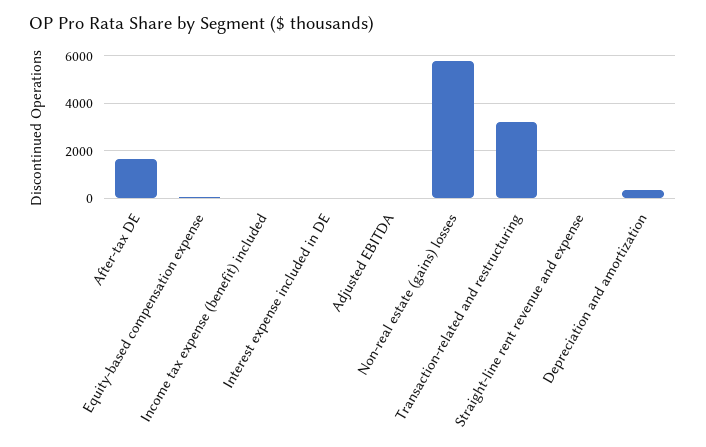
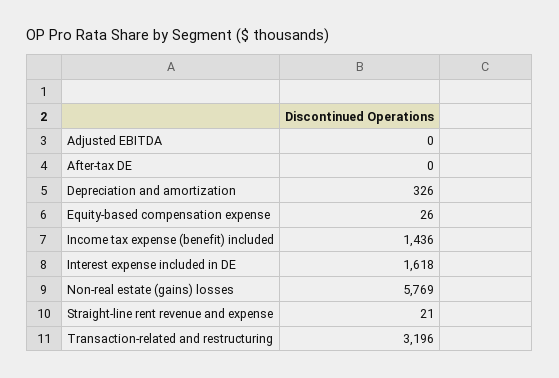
  {
-   "After-tax DE": 1500,
+   "After-tax DE": 0,
    "Equity-based compensation expense": 26,
-   "Income tax expense (benefit) included": 0,
+   "Income tax expense (benefit) included": 1436,
-   "Interest expense included in DE": 0,
+   "Interest expense included in DE": 1618,
    "Adjusted EBITDA": 0,
    "Non-real estate (gains) losses": 5769,
    "Transaction-related and restructuring": 3196,
    "Straight-line rent revenue and expense": 21,
    "Depreciation and amortization": 326
  }

